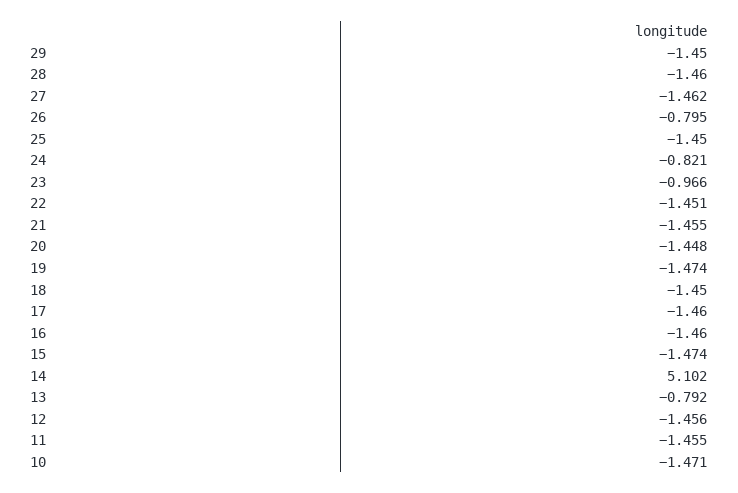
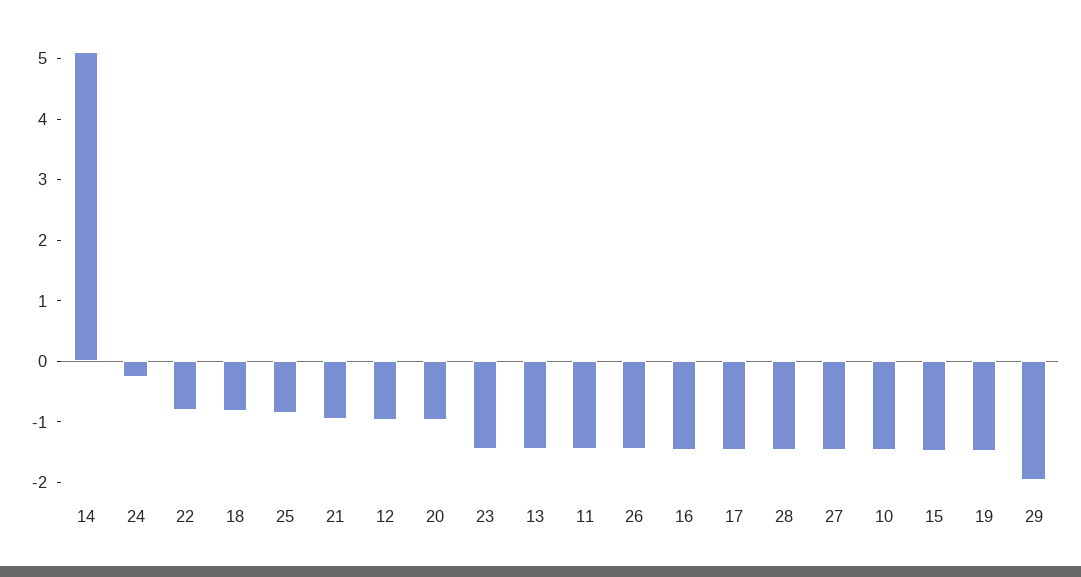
  {
-   "29": -1.45,
+   "29": -2,
    "28": -1.46,
    "27": -1.462,
-   "26": -0.795,
+   "26": -1.4,
-   "25": -1.45,
+   "25": -0.8,
-   "24": -0.821,
+   "24": -0.2,
-   "23": -0.966,
+   "23": -1.4,
-   "22": -1.451,
+   "22": -0.8,
-   "21": -1.455,
+   "21": -1,
-   "20": -1.448,
+   "20": -1,
    "19": -1.474,
-   "18": -1.45,
+   "18": -0.8,
    "17": -1.46,
    "16": -1.46,
    "15": -1.474,
    "14": 5.102,
-   "13": -0.792,
+   "13": -1.4,
-   "12": -1.456,
+   "12": -1,
    "11": -1.455,
    "10": -1.471
  }

